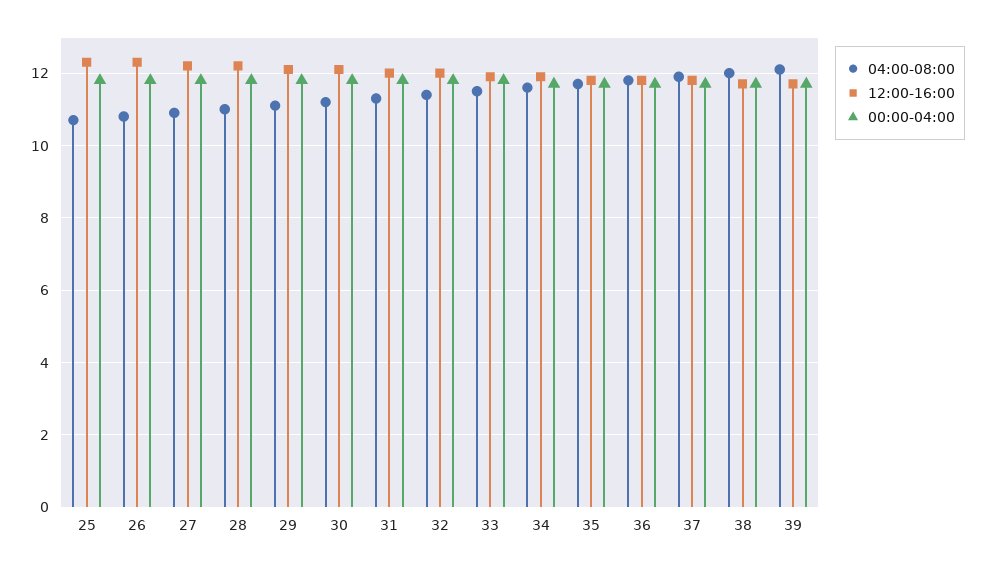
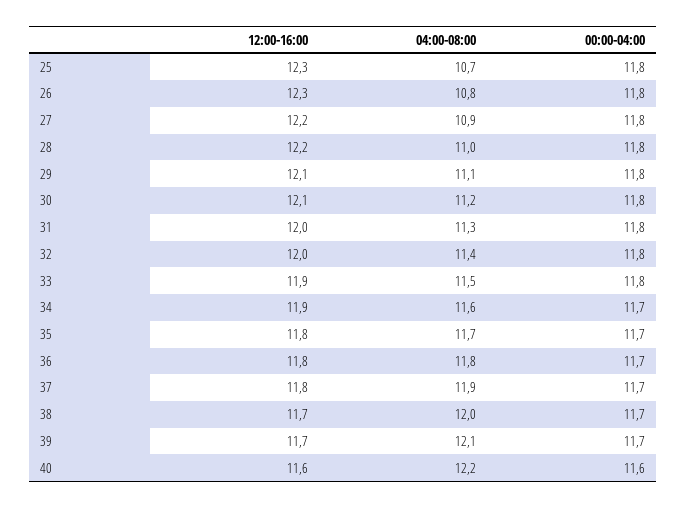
  {
    "04:00-08:00": {
      "25": 10.7,
      "26": 10.8,
      "27": 10.9,
      "28": 11,
      "29": 11.1,
      "30": 11.2,
      "31": 11.3,
      "32": 11.4,
      "33": 11.5,
      "34": 11.6,
      "35": 11.7,
      "36": 11.8,
      "37": 11.9,
      "38": 12,
-     "39": 12.1
+     "39": 12.1,
+     "40": 12.2
    },
    "12:00-16:00": {
      "25": 12.3,
      "26": 12.3,
      "27": 12.2,
      "28": 12.2,
      "29": 12.1,
      "30": 12.1,
      "31": 12,
      "32": 12,
      "33": 11.9,
      "34": 11.9,
      "35": 11.8,
      "36": 11.8,
      "37": 11.8,
      "38": 11.7,
-     "39": 11.7
+     "39": 11.7,
+     "40": 11.6
    },
    "00:00-04:00": {
      "25": 11.8,
      "26": 11.8,
      "27": 11.8,
      "28": 11.8,
      "29": 11.8,
      "30": 11.8,
      "31": 11.8,
      "32": 11.8,
      "33": 11.8,
      "34": 11.7,
      "35": 11.7,
      "36": 11.7,
      "37": 11.7,
      "38": 11.7,
-     "39": 11.7
+     "39": 11.7,
+     "40": 11.6
    }
  }

